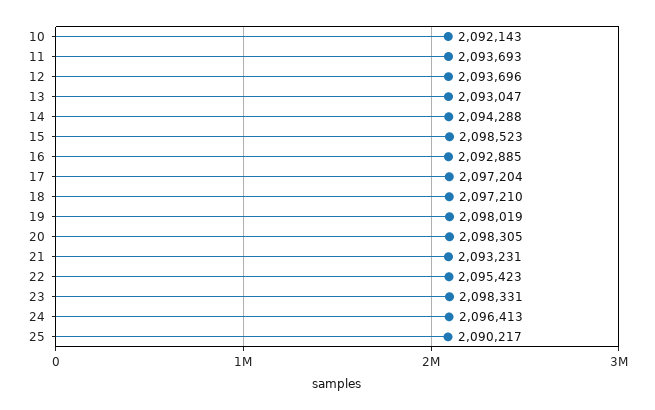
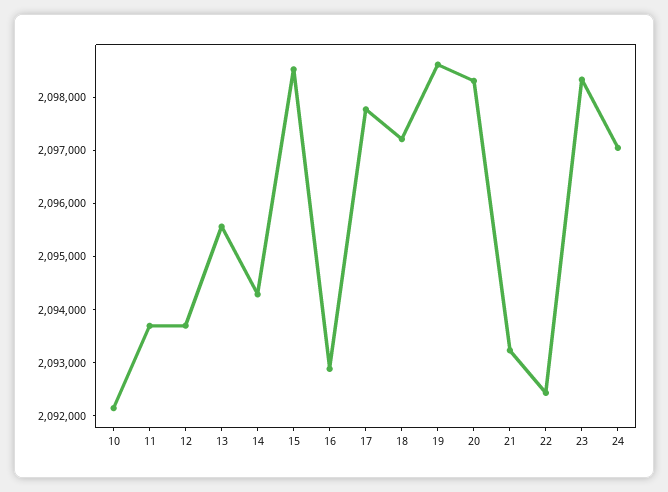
  {
    "10": 2092143,
    "11": 2093693,
    "12": 2093696,
-   "13": 2093047,
+   "13": 2095600,
    "14": 2094288,
    "15": 2098523,
    "16": 2092885,
-   "17": 2097204,
+   "17": 2097800,
    "18": 2097210,
-   "19": 2098019,
+   "19": 2098600,
    "20": 2098305,
    "21": 2093231,
-   "22": 2095423,
+   "22": 2092400,
    "23": 2098331,
-   "24": 2096413,
+   "24": 2097000
-   "25": 2090217
  }

